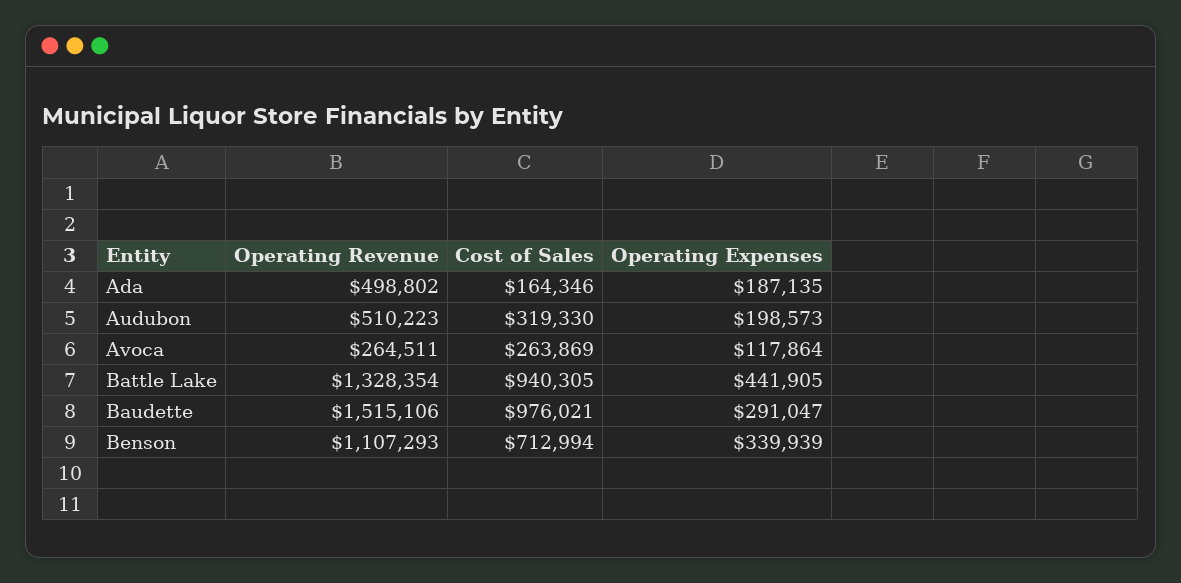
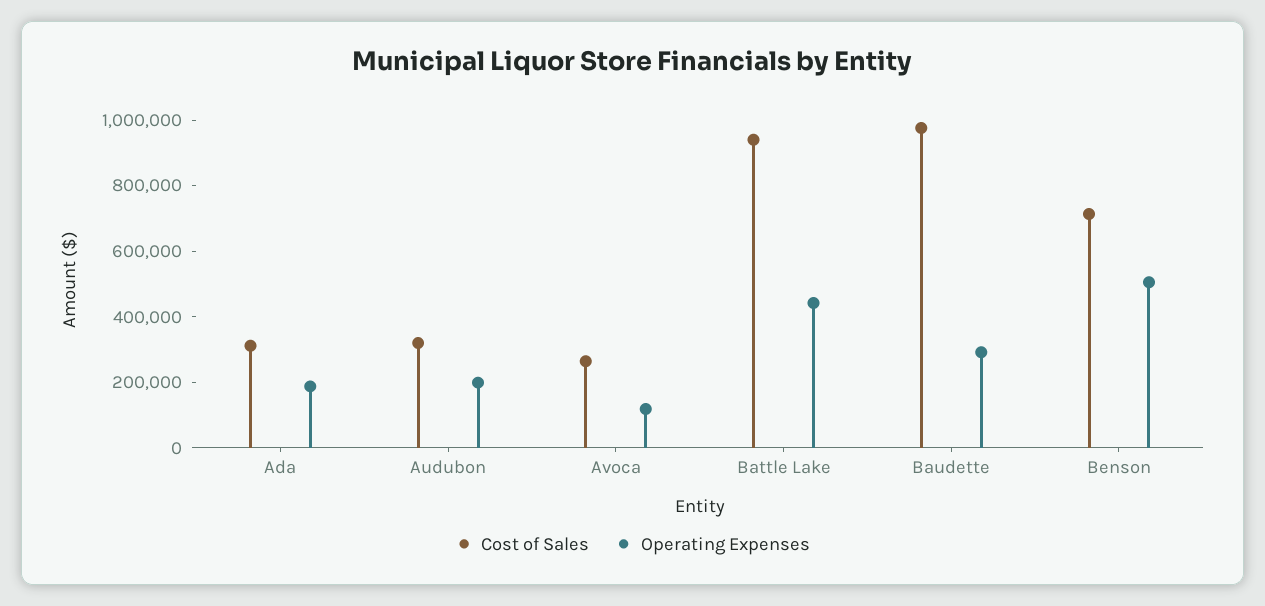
  {
-   "Operating Revenue": {
-     "Ada": 498802,
-     "Audubon": 510223,
-     "Avoca": 264511,
-     "Battle Lake": 1328354,
-     "Baudette": 1515106,
-     "Benson": 1107293
-   },
    "Cost of Sales": {
-     "Ada": 164346,
+     "Ada": 300000,
      "Audubon": 319330,
      "Avoca": 263869,
      "Battle Lake": 940305,
      "Baudette": 976021,
      "Benson": 712994
    },
    "Operating Expenses": {
      "Ada": 187135,
      "Audubon": 198573,
      "Avoca": 117864,
      "Battle Lake": 441905,
      "Baudette": 291047,
-     "Benson": 339939
+     "Benson": 500000
    }
  }

